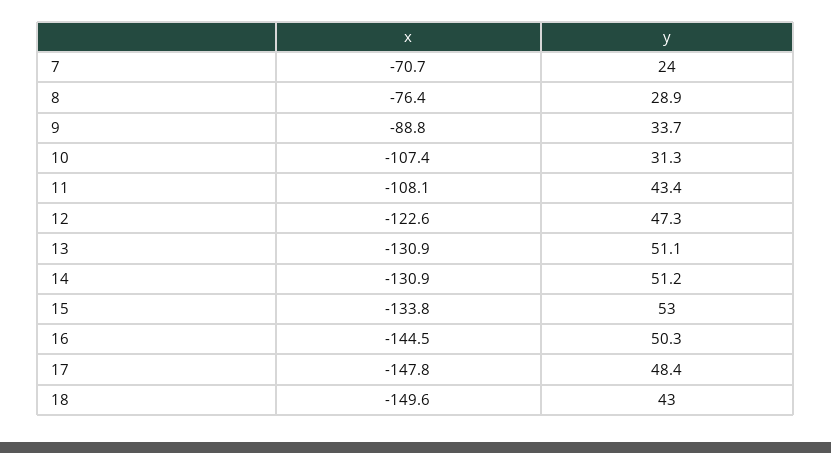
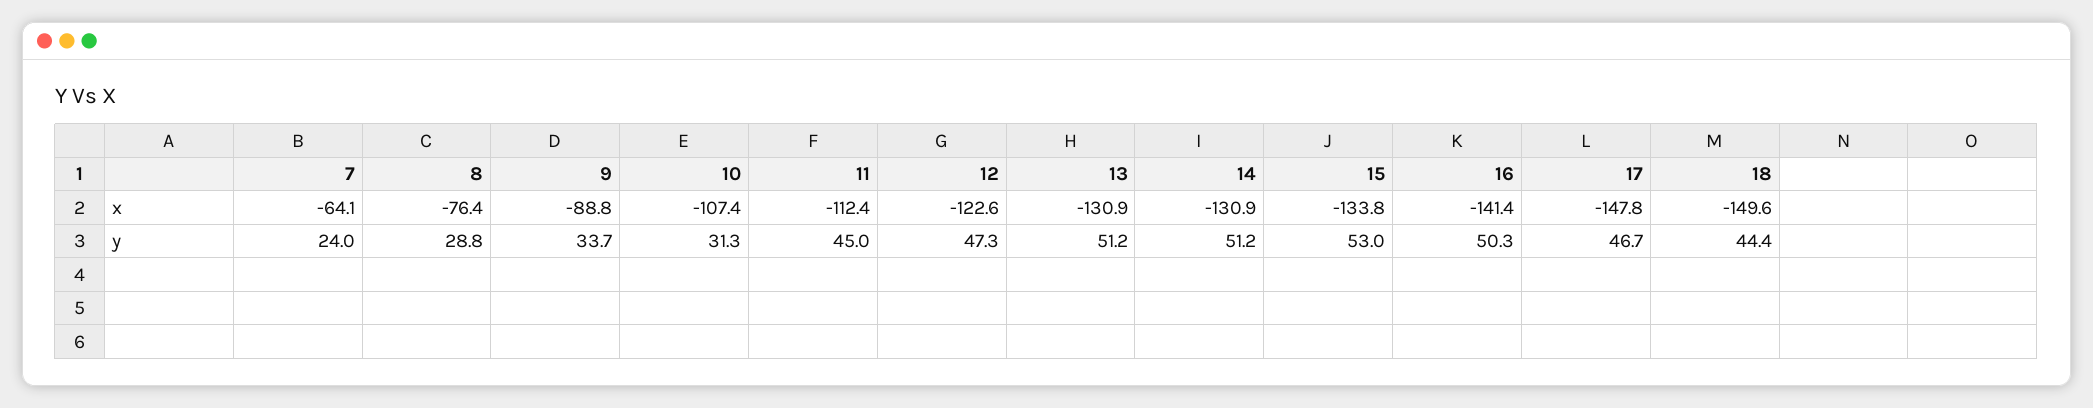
  {
    "x": {
-     "7": -70.7,
+     "7": -64.1,
      "8": -76.4,
      "9": -88.8,
      "10": -107.4,
-     "11": -108.1,
+     "11": -112.4,
      "12": -122.6,
      "13": -130.9,
      "14": -130.9,
      "15": -133.8,
-     "16": -144.5,
+     "16": -141.4,
      "17": -147.8,
      "18": -149.6
    },
    "y": {
      "7": 24,
-     "8": 28.9,
+     "8": 28.8,
      "9": 33.7,
      "10": 31.3,
-     "11": 43.4,
+     "11": 45,
      "12": 47.3,
-     "13": 51.1,
+     "13": 51.2,
      "14": 51.2,
      "15": 53,
      "16": 50.3,
-     "17": 48.4,
+     "17": 46.7,
-     "18": 43
+     "18": 44.4
    }
  }

